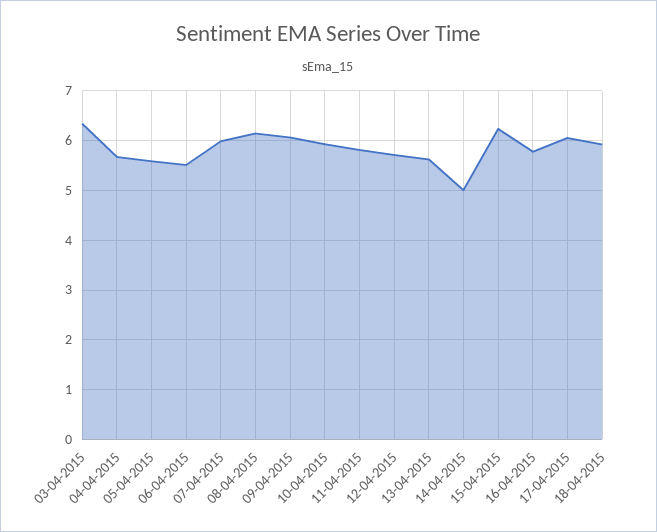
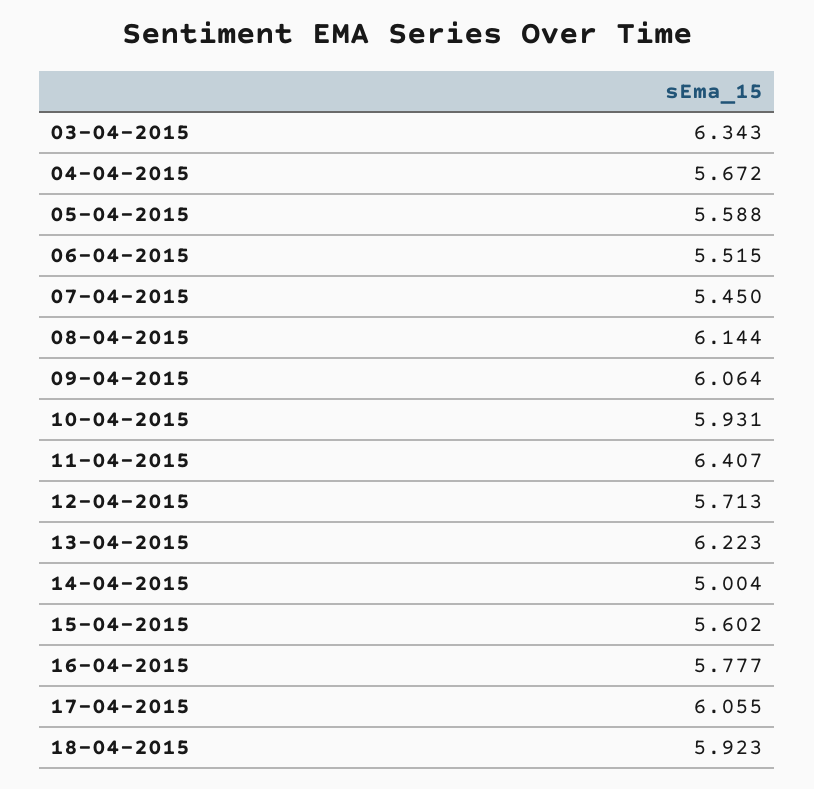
  {
    "03-04-2015": 6.343,
    "04-04-2015": 5.672,
    "05-04-2015": 5.588,
    "06-04-2015": 5.515,
-   "07-04-2015": 6,
+   "07-04-2015": 5.45,
    "08-04-2015": 6.144,
    "09-04-2015": 6.064,
    "10-04-2015": 5.931,
-   "11-04-2015": 5.8,
+   "11-04-2015": 6.407,
    "12-04-2015": 5.713,
-   "13-04-2015": 5.6,
+   "13-04-2015": 6.223,
    "14-04-2015": 5.004,
-   "15-04-2015": 6.2,
+   "15-04-2015": 5.602,
    "16-04-2015": 5.777,
    "17-04-2015": 6.055,
    "18-04-2015": 5.923
  }

